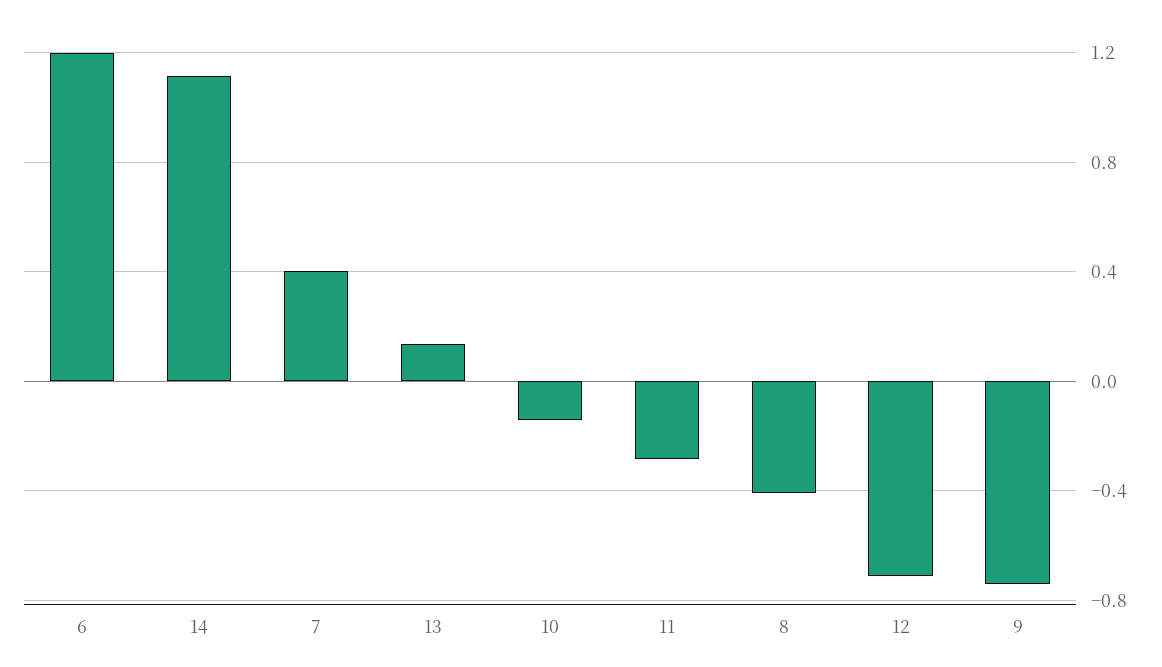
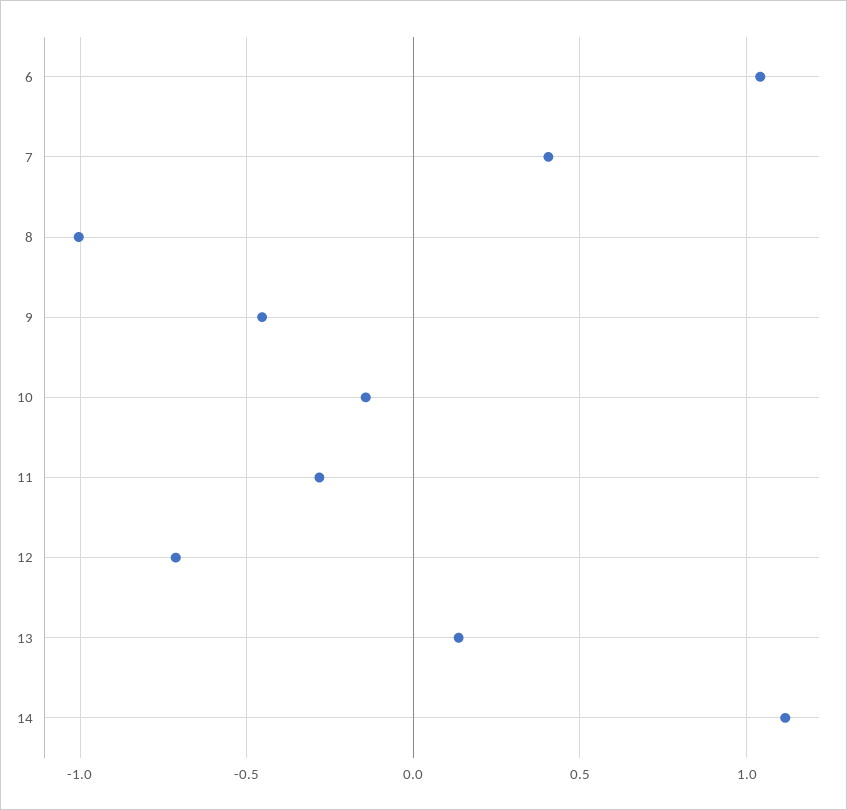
  {
-   "6": 1.2,
+   "6": 1.05,
    "14": 1.1,
    "7": 0.4,
    "13": 0.15,
    "10": -0.15,
    "11": -0.3,
-   "8": -0.4,
+   "8": -1,
    "12": -0.7,
-   "9": -0.75
+   "9": -0.45
  }

